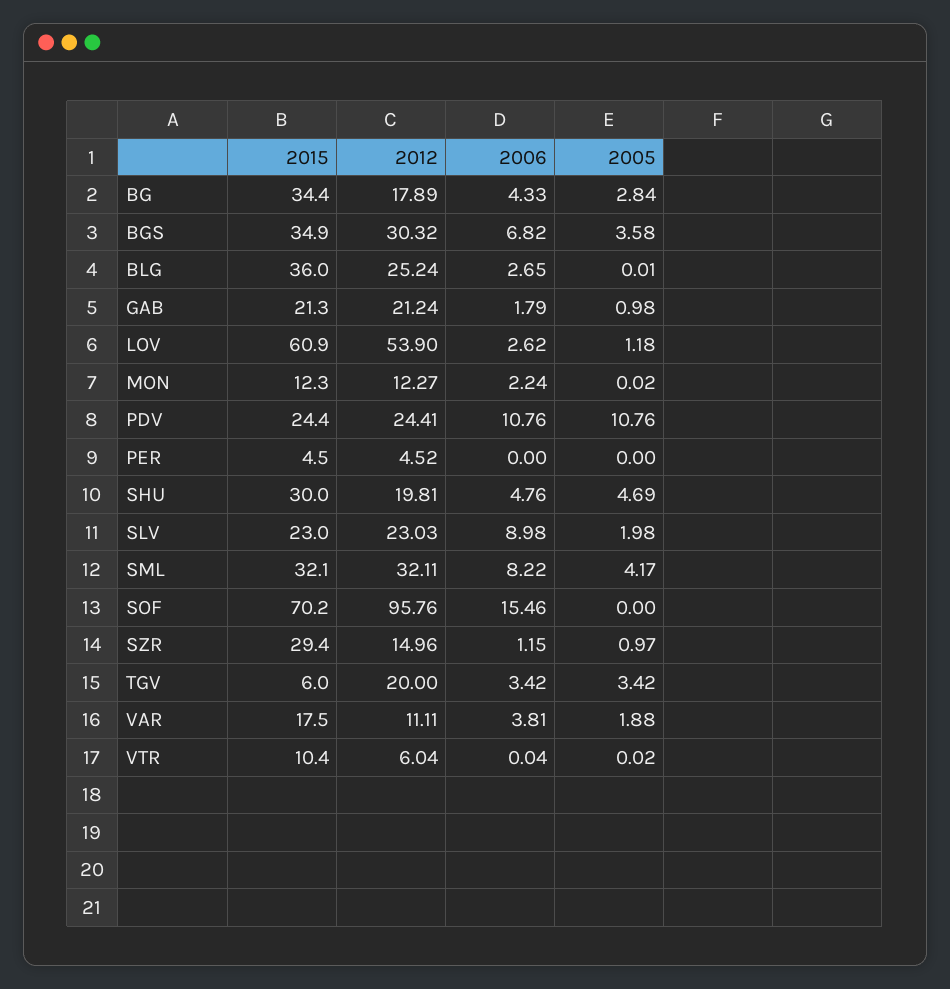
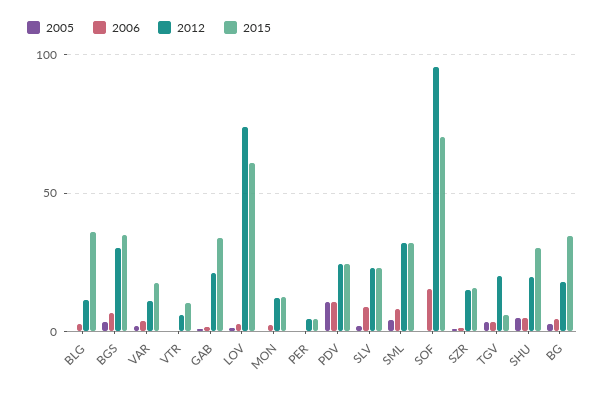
  {
    "2015": {
      "BG": 34.4,
      "BGS": 34.9,
      "BLG": 36,
-     "GAB": 21.3,
+     "GAB": 35,
      "LOV": 60.9,
      "MON": 12.3,
      "PDV": 24.4,
      "PER": 4.5,
      "SHU": 30,
      "SLV": 23,
      "SML": 32.1,
      "SOF": 70.2,
-     "SZR": 29.4,
+     "SZR": 15,
      "TGV": 6,
      "VAR": 17.5,
      "VTR": 10.4
    },
    "2012": {
      "BG": 17.89,
      "BGS": 30.32,
-     "BLG": 25.24,
+     "BLG": 10,
      "GAB": 21.24,
-     "LOV": 53.9,
+     "LOV": 75,
      "MON": 12.27,
      "PDV": 24.41,
      "PER": 4.52,
      "SHU": 19.81,
      "SLV": 23.03,
      "SML": 32.11,
      "SOF": 95.76,
      "SZR": 14.96,
      "TGV": 20,
      "VAR": 11.11,
      "VTR": 6.04
    },
    "2006": {
      "BG": 4.33,
      "BGS": 6.82,
      "BLG": 2.65,
      "GAB": 1.79,
      "LOV": 2.62,
      "MON": 2.24,
      "PDV": 10.76,
      "PER": 0,
      "SHU": 4.76,
      "SLV": 8.98,
      "SML": 8.22,
      "SOF": 15.46,
      "SZR": 1.15,
      "TGV": 3.42,
      "VAR": 3.81,
      "VTR": 0.04
    },
    "2005": {
      "BG": 2.84,
      "BGS": 3.58,
      "BLG": 0.01,
      "GAB": 0.98,
      "LOV": 1.18,
      "MON": 0.02,
      "PDV": 10.76,
      "PER": 0,
      "SHU": 4.69,
      "SLV": 1.98,
      "SML": 4.17,
      "SOF": 0,
      "SZR": 0.97,
      "TGV": 3.42,
      "VAR": 1.88,
      "VTR": 0.02
    }
  }

